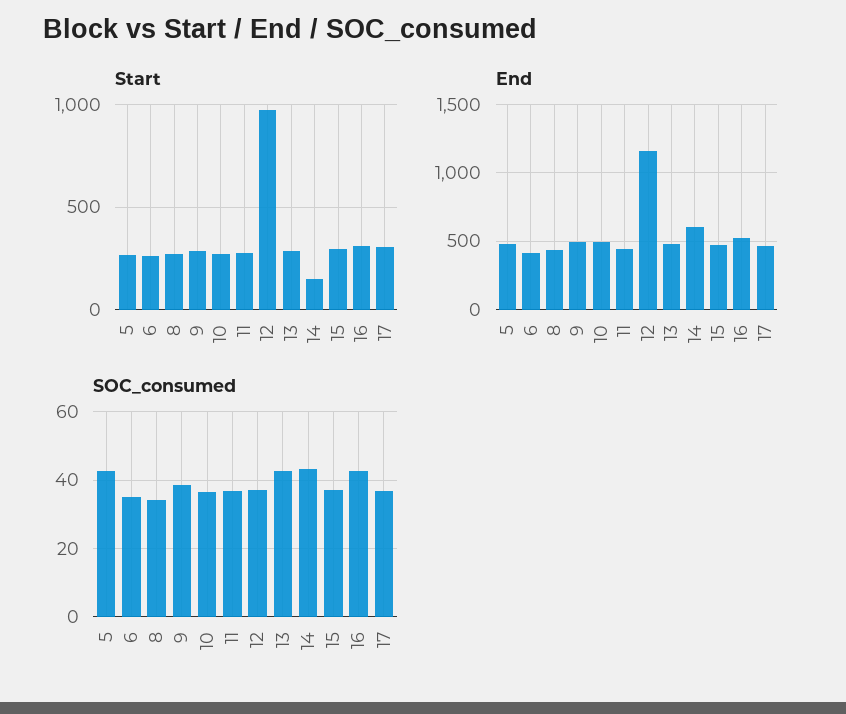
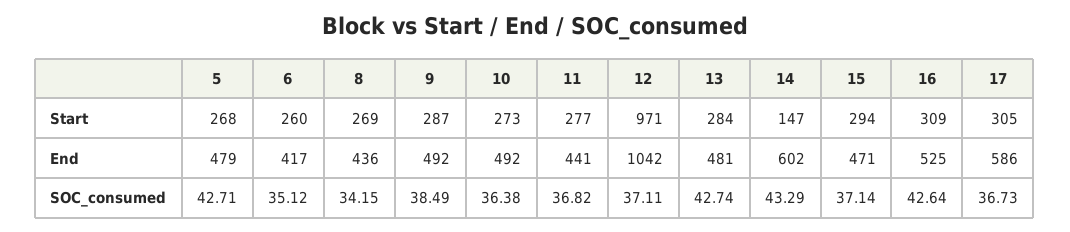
  {
    "Start": {
      "5": 268,
      "6": 260,
      "8": 269,
      "9": 287,
      "10": 273,
      "11": 277,
      "12": 971,
      "13": 284,
      "14": 147,
      "15": 294,
      "16": 309,
      "17": 305
    },
    "End": {
      "5": 479,
      "6": 417,
      "8": 436,
      "9": 492,
      "10": 492,
      "11": 441,
-     "12": 1150,
+     "12": 1042,
      "13": 481,
      "14": 602,
      "15": 471,
      "16": 525,
-     "17": 450
+     "17": 586
    },
    "SOC_consumed": {
      "5": 42.71,
      "6": 35.12,
      "8": 34.15,
      "9": 38.49,
      "10": 36.38,
      "11": 36.82,
      "12": 37.11,
      "13": 42.74,
      "14": 43.29,
      "15": 37.14,
      "16": 42.64,
      "17": 36.73
    }
  }

